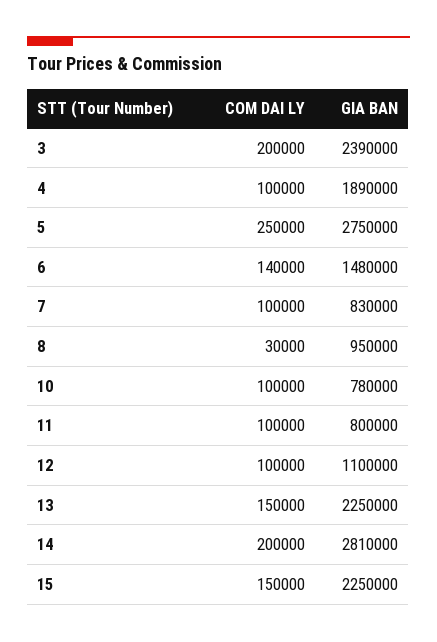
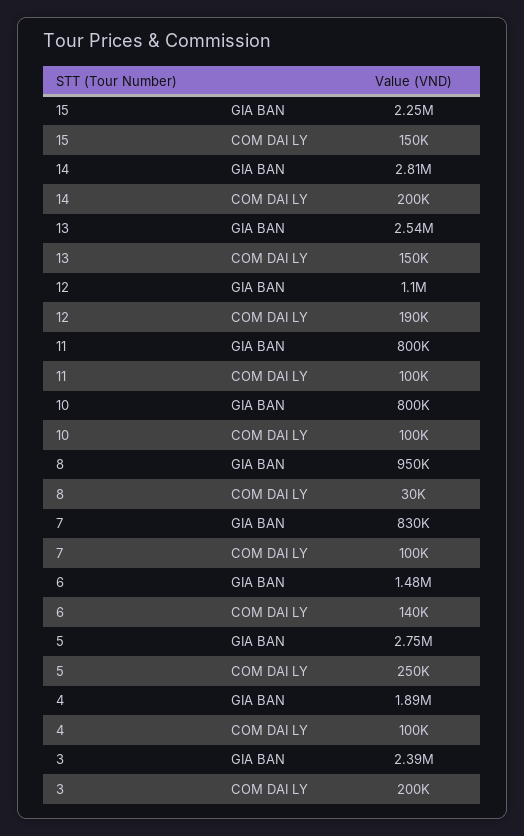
  {
    "COM DAI LY": {
      "3": 200000,
      "4": 100000,
      "5": 250000,
      "6": 140000,
      "7": 100000,
      "8": 30000,
      "10": 100000,
      "11": 100000,
-     "12": 100000,
+     "12": 190000,
      "13": 150000,
      "14": 200000,
      "15": 150000
    },
    "GIA BAN": {
      "3": 2390000,
      "4": 1890000,
      "5": 2750000,
      "6": 1480000,
      "7": 830000,
      "8": 950000,
-     "10": 780000,
+     "10": 800000,
      "11": 800000,
      "12": 1100000,
-     "13": 2250000,
+     "13": 2540000,
      "14": 2810000,
      "15": 2250000
    }
  }

